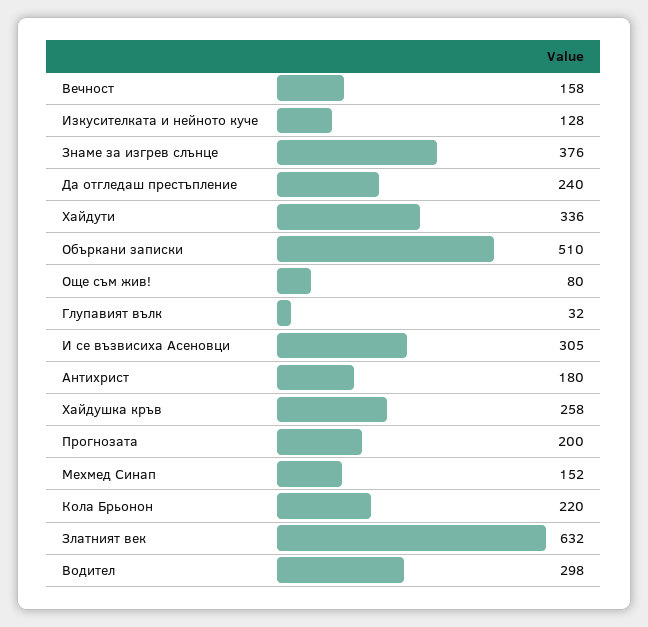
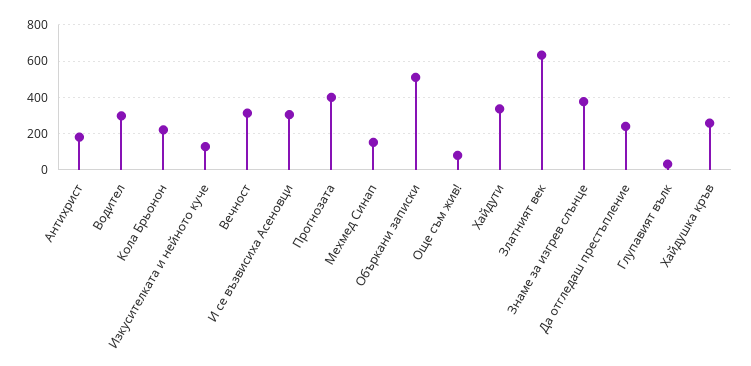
  {
-   "Вечност": 158,
+   "Вечност": 300,
    "Изкусителката и нейното куче": 128,
    "Знаме за изгрев слънце": 376,
    "Да отгледаш престъпление": 240,
    "Хайдути": 336,
    "Объркани записки": 510,
    "Още съм жив!": 80,
    "Глупавият вълк": 32,
    "И се възвисиха Асеновци": 305,
    "Антихрист": 180,
    "Хайдушка кръв": 258,
-   "Прогнозата": 200,
+   "Прогнозата": 400,
    "Мехмед Синап": 152,
    "Кола Брьонон": 220,
    "Златният век": 632,
    "Водител": 298
  }

